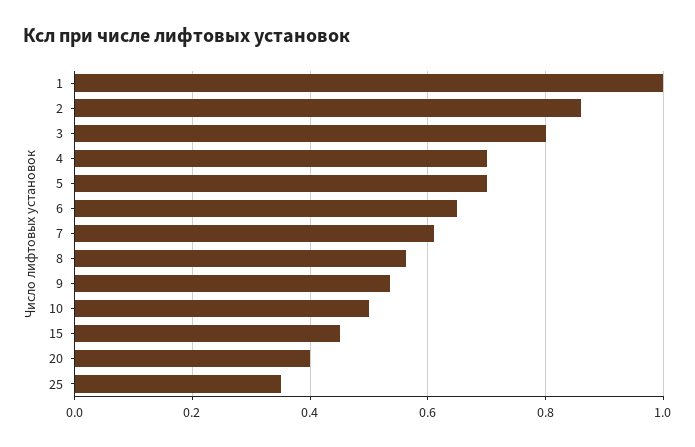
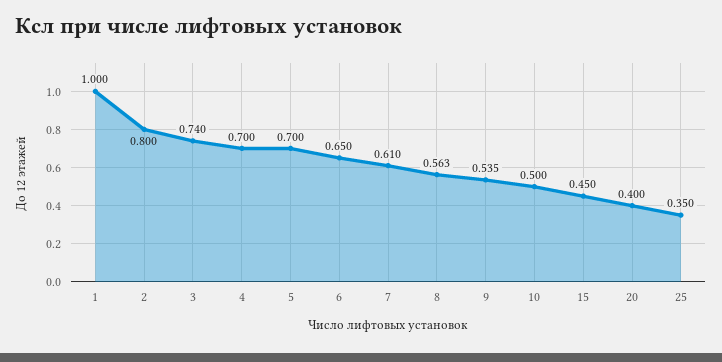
  {
    "1": 1,
-   "2": 0.86,
+   "2": 0.8,
-   "3": 0.8,
+   "3": 0.74,
    "4": 0.7,
    "5": 0.7,
    "6": 0.65,
    "7": 0.61,
    "8": 0.563,
    "9": 0.535,
    "10": 0.5,
    "15": 0.45,
    "20": 0.4,
    "25": 0.35
  }

